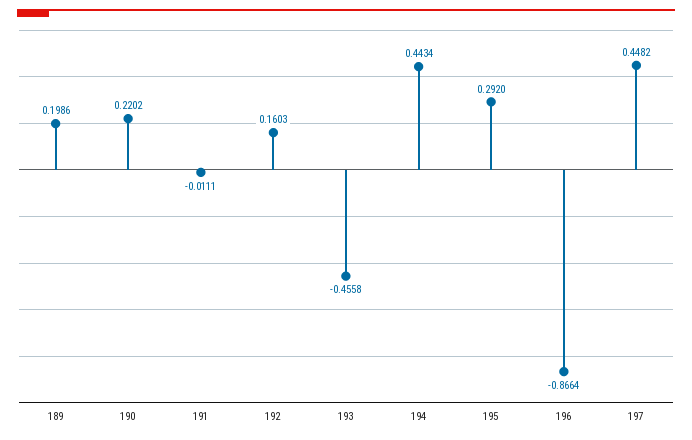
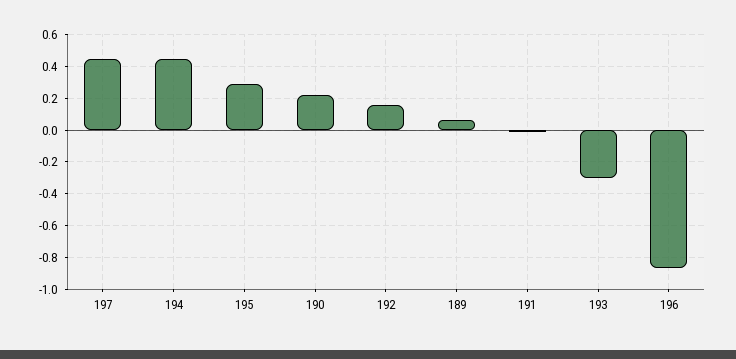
  {
-   "189": 0.1986,
+   "189": 0.05,
    "190": 0.2202,
    "191": -0.0111,
    "192": 0.1603,
-   "193": -0.4558,
+   "193": -0.3,
    "194": 0.4434,
    "195": 0.292,
    "196": -0.8664,
    "197": 0.4482
  }

